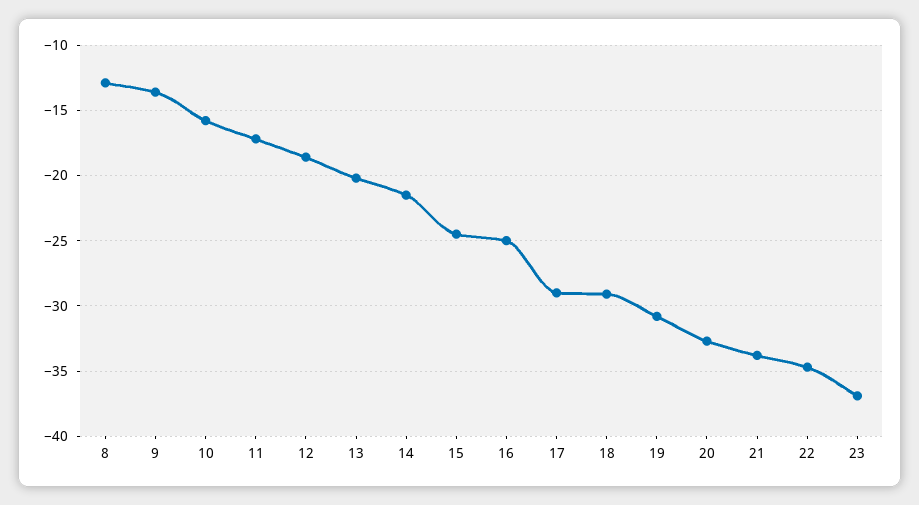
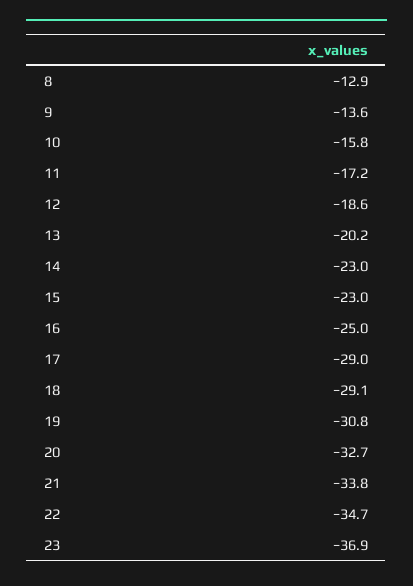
  {
    "8": -12.9,
    "9": -13.6,
    "10": -15.8,
    "11": -17.2,
    "12": -18.6,
    "13": -20.2,
-   "14": -21.5,
+   "14": -23,
-   "15": -24.5,
+   "15": -23,
    "16": -25,
    "17": -29,
    "18": -29.1,
    "19": -30.8,
    "20": -32.7,
    "21": -33.8,
    "22": -34.7,
    "23": -36.9
  }

